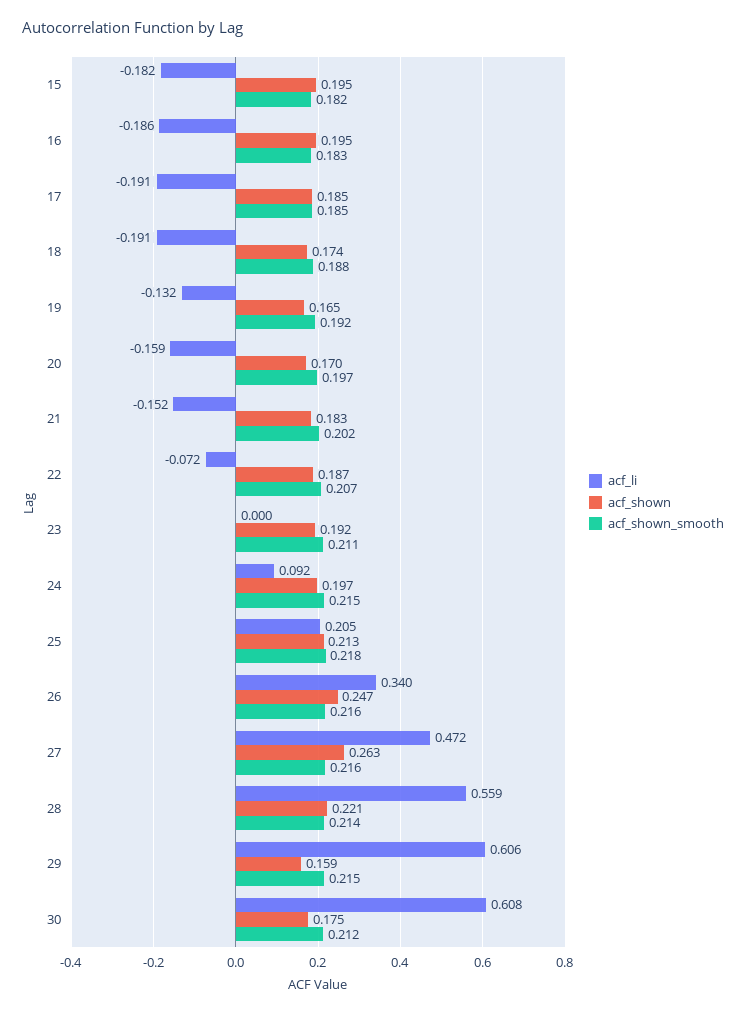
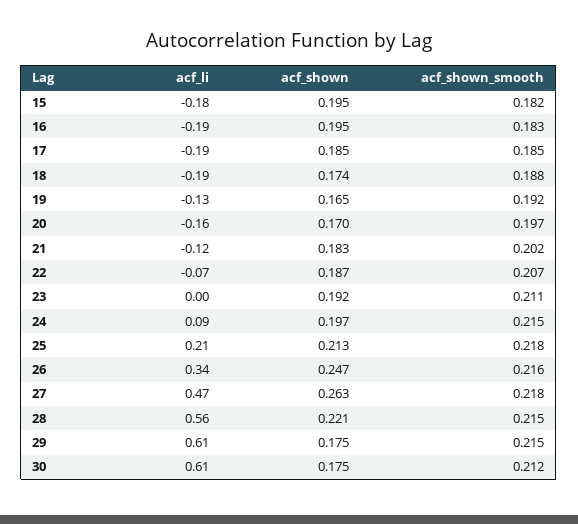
  {
    "acf_li": {
      "15": -0.182,
      "16": -0.186,
      "17": -0.191,
      "18": -0.191,
      "19": -0.132,
      "20": -0.159,
-     "21": -0.152,
+     "21": -0.12,
      "22": -0.072,
      "23": 0,
      "24": 0.092,
      "25": 0.205,
      "26": 0.34,
      "27": 0.472,
      "28": 0.559,
      "29": 0.606,
      "30": 0.608
    },
    "acf_shown": {
      "15": 0.195,
      "16": 0.195,
      "17": 0.185,
      "18": 0.174,
      "19": 0.165,
      "20": 0.17,
      "21": 0.183,
      "22": 0.187,
      "23": 0.192,
      "24": 0.197,
      "25": 0.213,
      "26": 0.247,
      "27": 0.263,
      "28": 0.221,
-     "29": 0.159,
+     "29": 0.175,
      "30": 0.175
    },
    "acf_shown_smooth": {
      "15": 0.182,
      "16": 0.183,
      "17": 0.185,
      "18": 0.188,
      "19": 0.192,
      "20": 0.197,
      "21": 0.202,
      "22": 0.207,
      "23": 0.211,
      "24": 0.215,
      "25": 0.218,
      "26": 0.216,
-     "27": 0.216,
+     "27": 0.218,
-     "28": 0.214,
+     "28": 0.215,
      "29": 0.215,
      "30": 0.212
    }
  }

